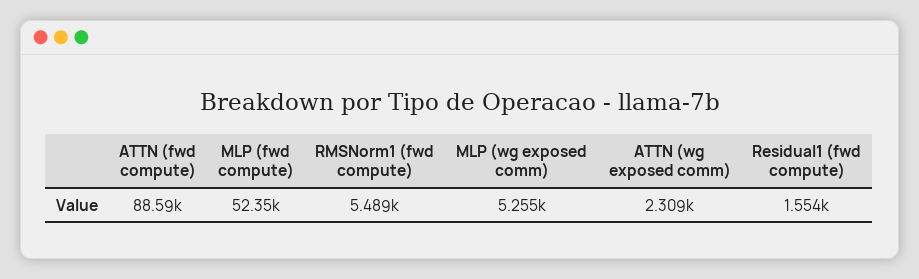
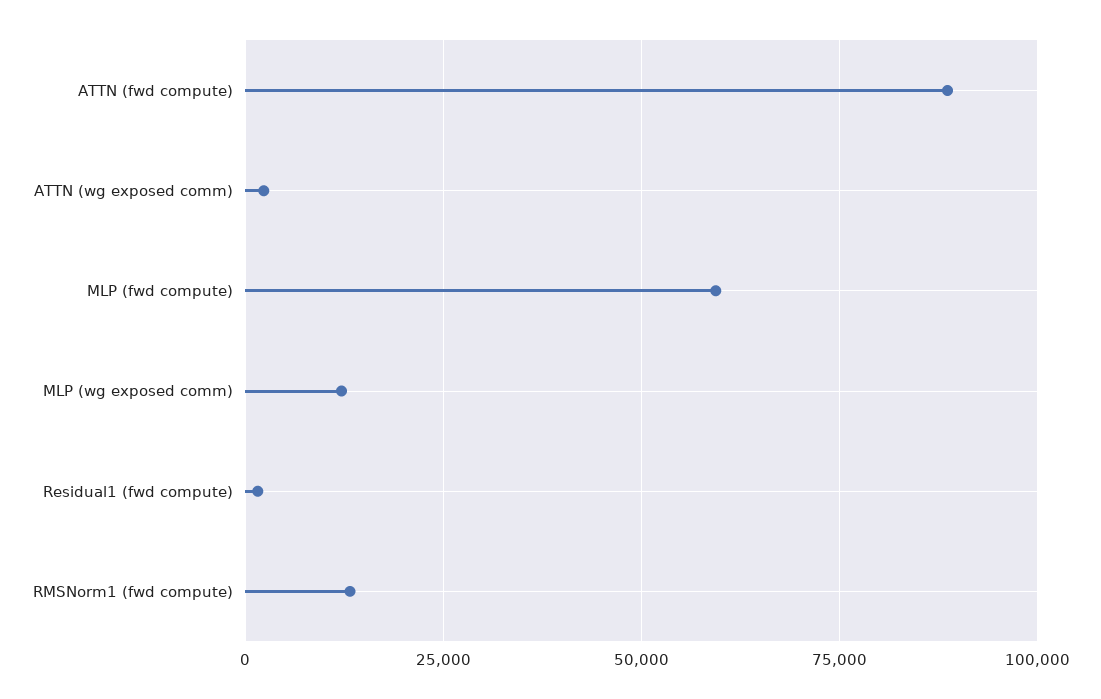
  {
    "ATTN (fwd compute)": 88590,
-   "MLP (fwd compute)": 52350,
+   "MLP (fwd compute)": 60000,
-   "RMSNorm1 (fwd compute)": 5489,
+   "RMSNorm1 (fwd compute)": 12500,
-   "MLP (wg exposed comm)": 5255,
+   "MLP (wg exposed comm)": 12500,
    "ATTN (wg exposed comm)": 2309,
    "Residual1 (fwd compute)": 1554
  }

